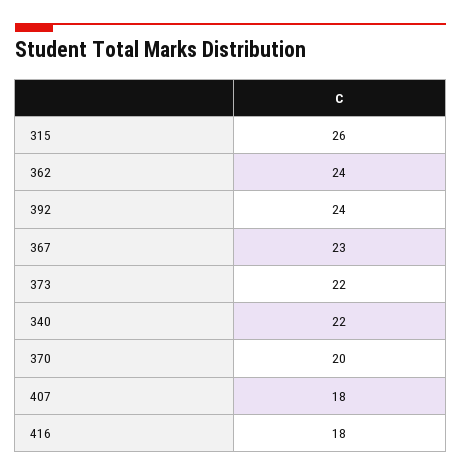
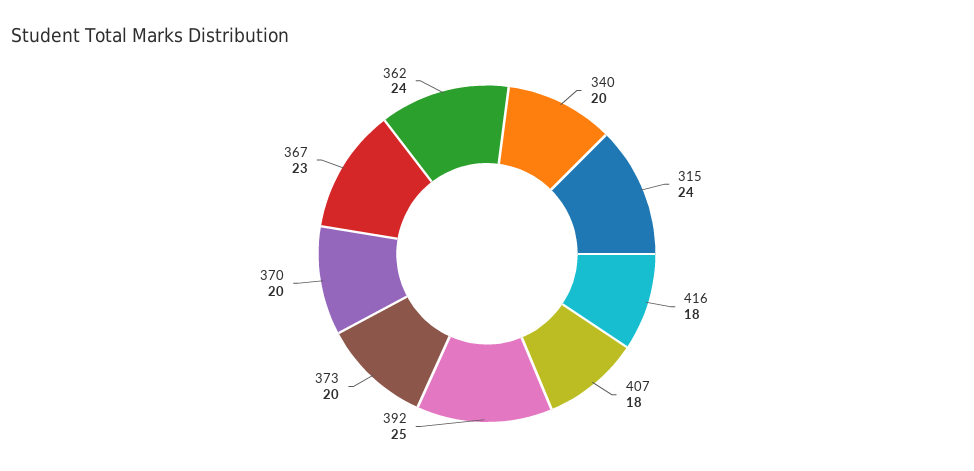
  {
-   "315": 26,
+   "315": 24,
    "362": 24,
-   "392": 24,
+   "392": 25,
    "367": 23,
-   "373": 22,
+   "373": 20,
-   "340": 22,
+   "340": 20,
    "370": 20,
    "407": 18,
    "416": 18
  }

